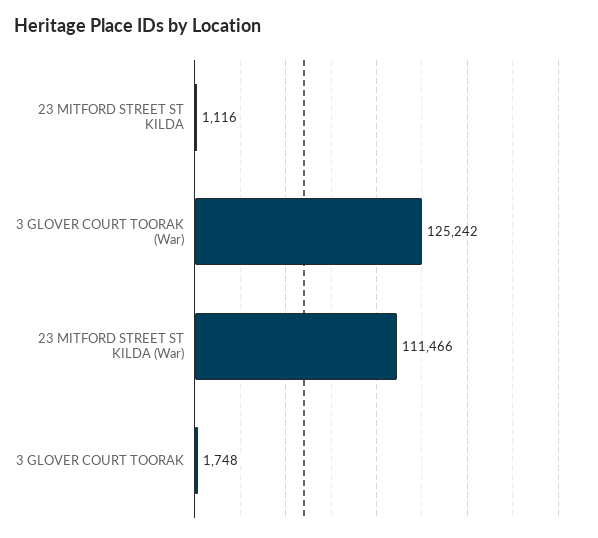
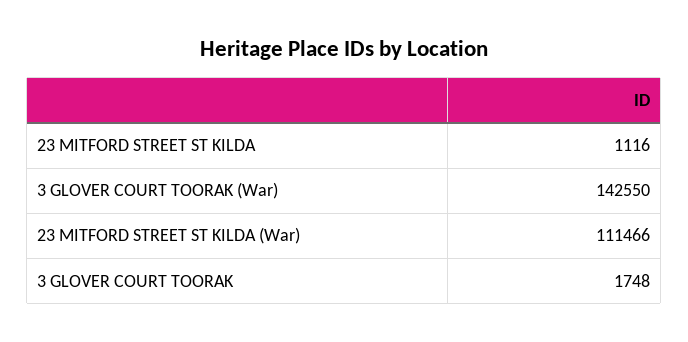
  {
    "23 MITFORD STREET ST KILDA": 1116,
-   "3 GLOVER COURT TOORAK (War)": 125242,
+   "3 GLOVER COURT TOORAK (War)": 142550,
    "23 MITFORD STREET ST KILDA (War)": 111466,
    "3 GLOVER COURT TOORAK": 1748
  }

